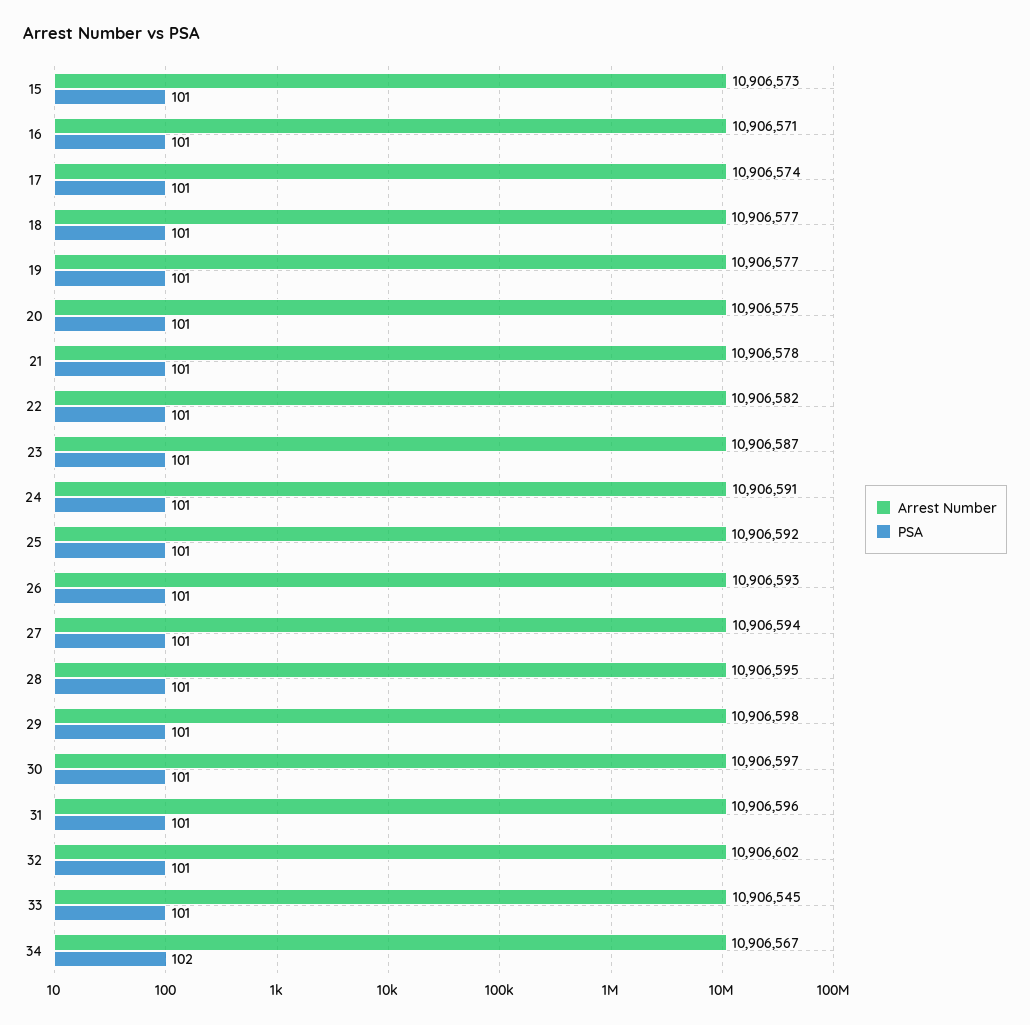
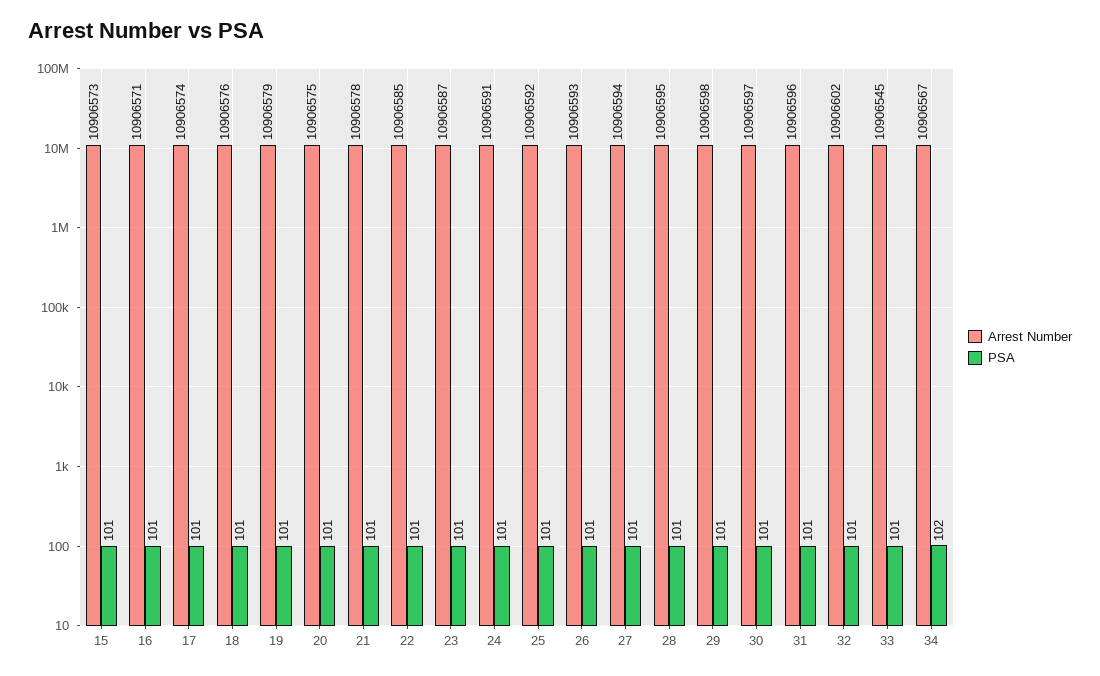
  {
    "Arrest Number": {
      "15": 10906573,
      "16": 10906571,
      "17": 10906574,
-     "18": 10906577,
+     "18": 10906576,
-     "19": 10906577,
+     "19": 10906579,
      "20": 10906575,
      "21": 10906578,
-     "22": 10906582,
+     "22": 10906585,
      "23": 10906587,
      "24": 10906591,
      "25": 10906592,
      "26": 10906593,
      "27": 10906594,
      "28": 10906595,
      "29": 10906598,
      "30": 10906597,
      "31": 10906596,
      "32": 10906602,
      "33": 10906545,
      "34": 10906567
    },
    "PSA": {
      "15": 101,
      "16": 101,
      "17": 101,
      "18": 101,
      "19": 101,
      "20": 101,
      "21": 101,
      "22": 101,
      "23": 101,
      "24": 101,
      "25": 101,
      "26": 101,
      "27": 101,
      "28": 101,
      "29": 101,
      "30": 101,
      "31": 101,
      "32": 101,
      "33": 101,
      "34": 102
    }
  }

